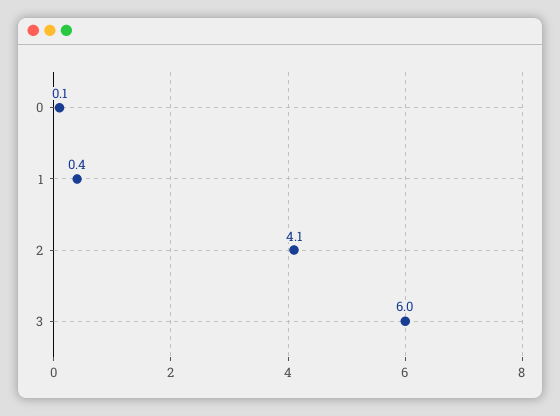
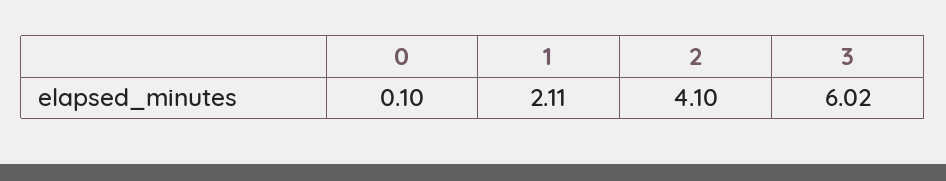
  {
    "0": 0.1,
-   "1": 0.4,
+   "1": 2.11,
    "2": 4.1,
    "3": 6.02
  }

